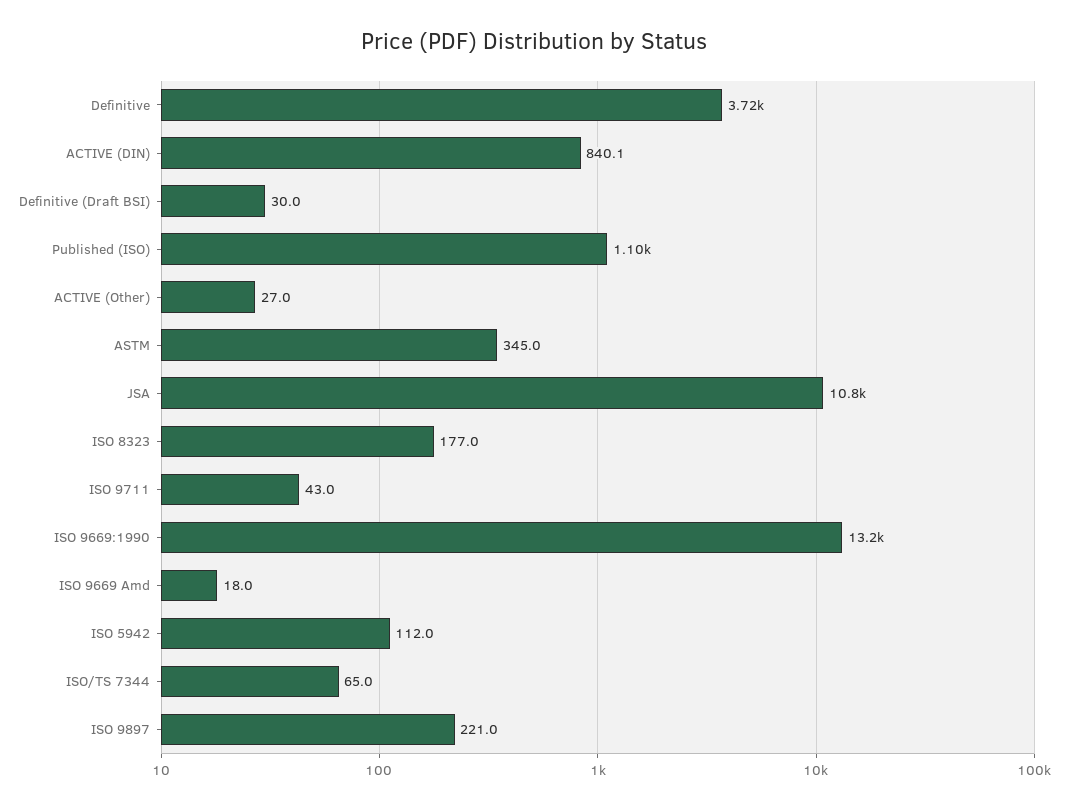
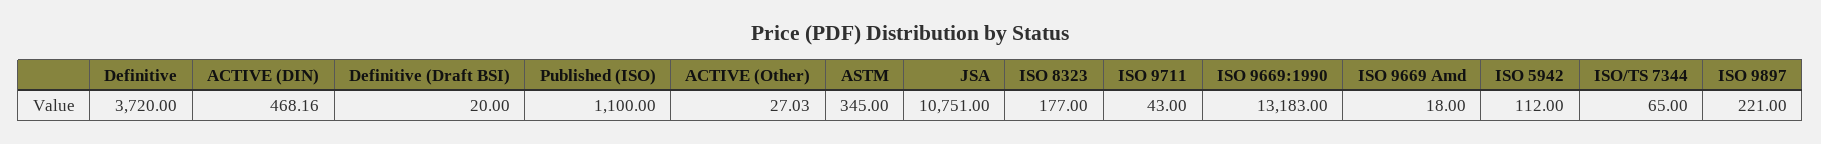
  {
    "Definitive": 3720,
-   "ACTIVE (DIN)": 840.1,
+   "ACTIVE (DIN)": 468.16,
-   "Definitive (Draft BSI)": 30,
+   "Definitive (Draft BSI)": 20,
    "Published (ISO)": 1100,
    "ACTIVE (Other)": 27.03,
    "ASTM": 345,
    "JSA": 10751,
    "ISO 8323": 177,
    "ISO 9711": 43,
    "ISO 9669:1990": 13183,
    "ISO 9669 Amd": 18,
    "ISO 5942": 112,
    "ISO/TS 7344": 65,
    "ISO 9897": 221
  }

